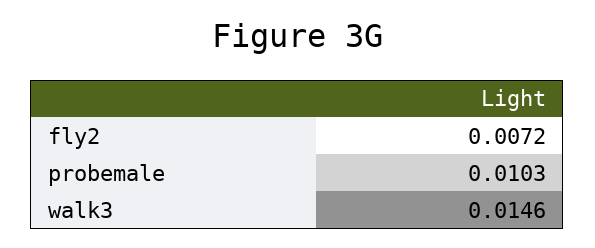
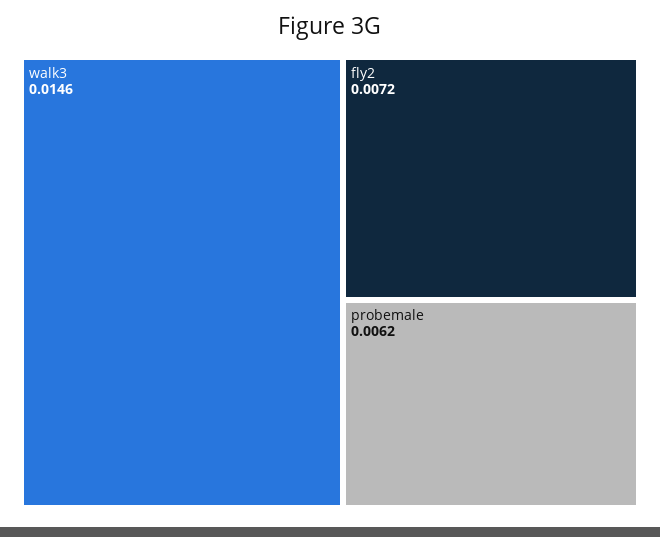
  {
    "fly2": 0.0072,
-   "probemale": 0.0103,
+   "probemale": 0.0062,
    "walk3": 0.0146
  }

